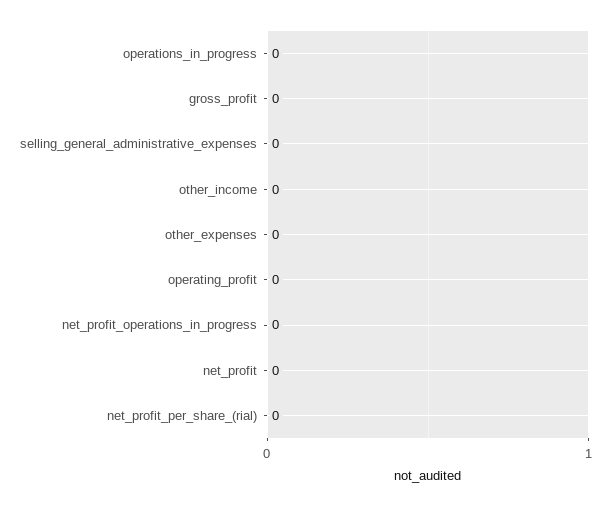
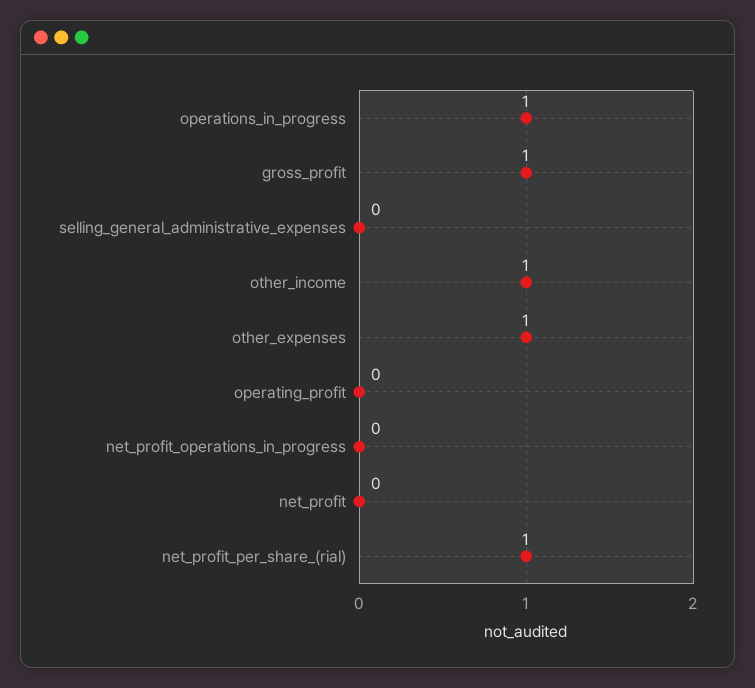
  {
-   "operations_in_progress": 0,
+   "operations_in_progress": 1,
-   "gross_profit": 0,
+   "gross_profit": 1,
    "selling_general_administrative_expenses": 0,
-   "other_income": 0,
+   "other_income": 1,
-   "other_expenses": 0,
+   "other_expenses": 1,
    "operating_profit": 0,
    "net_profit_operations_in_progress": 0,
    "net_profit": 0,
-   "net_profit_per_share_(rial)": 0
+   "net_profit_per_share_(rial)": 1
  }

